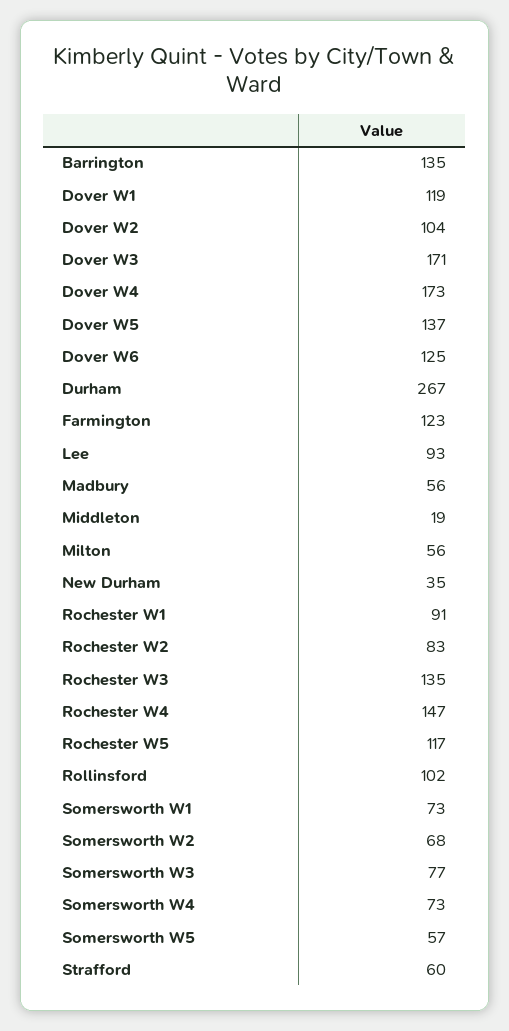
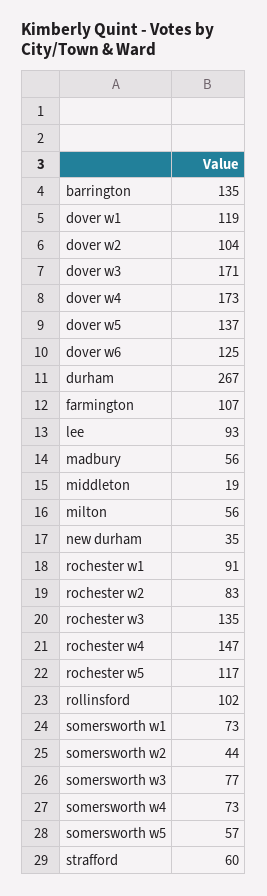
  {
    "Barrington": 135,
    "Dover W1": 119,
    "Dover W2": 104,
    "Dover W3": 171,
    "Dover W4": 173,
    "Dover W5": 137,
    "Dover W6": 125,
    "Durham": 267,
-   "Farmington": 123,
+   "Farmington": 107,
    "Lee": 93,
    "Madbury": 56,
    "Middleton": 19,
    "Milton": 56,
    "New Durham": 35,
    "Rochester W1": 91,
    "Rochester W2": 83,
    "Rochester W3": 135,
    "Rochester W4": 147,
    "Rochester W5": 117,
    "Rollinsford": 102,
    "Somersworth W1": 73,
-   "Somersworth W2": 68,
+   "Somersworth W2": 44,
    "Somersworth W3": 77,
    "Somersworth W4": 73,
    "Somersworth W5": 57,
    "Strafford": 60
  }

